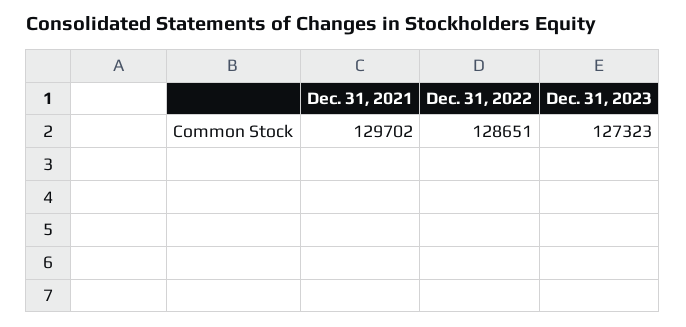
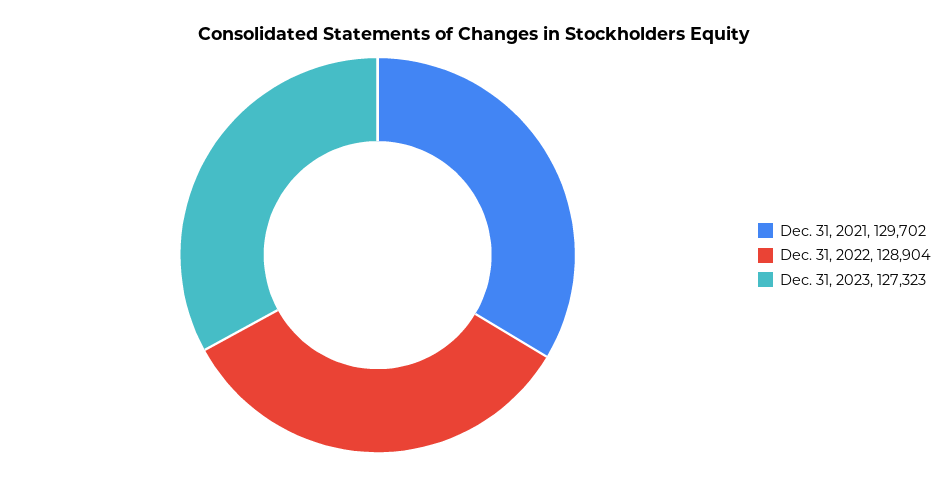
  {
    "Dec. 31, 2021": 129702,
-   "Dec. 31, 2022": 128651,
+   "Dec. 31, 2022": 128904,
    "Dec. 31, 2023": 127323
  }

